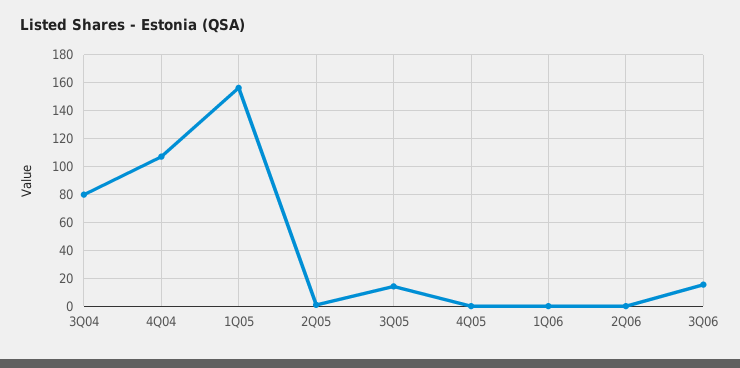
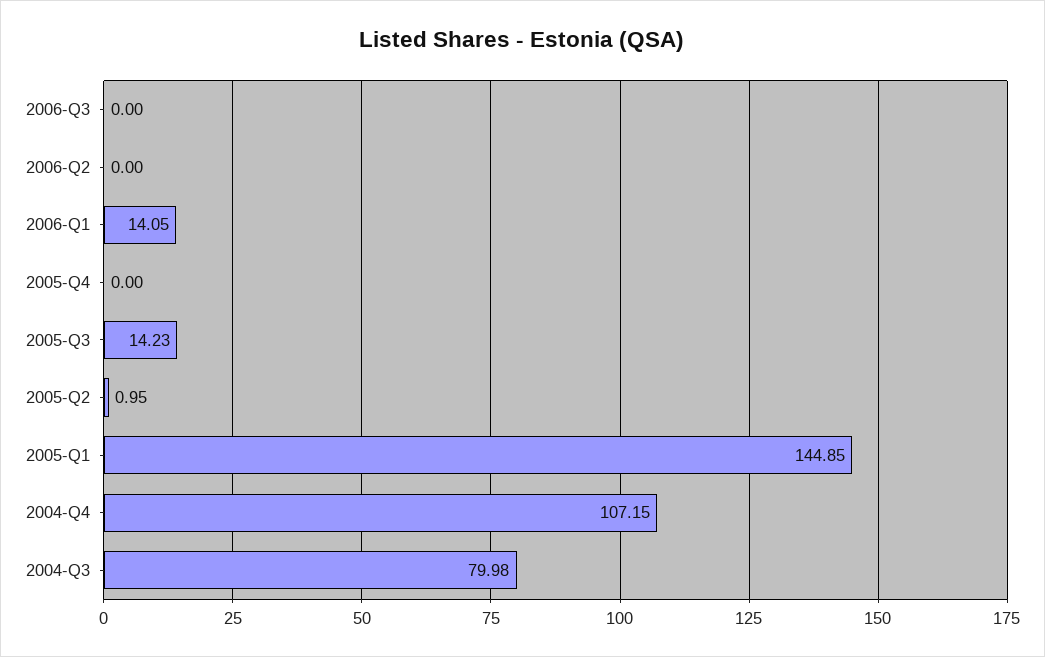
  {
    "3Q04": 79.98,
    "4Q04": 107.15,
-   "1Q05": 155,
+   "1Q05": 144.85,
    "2Q05": 0.95,
    "3Q05": 14.23,
    "4Q05": 0,
-   "1Q06": 0,
+   "1Q06": 14.05,
    "2Q06": 0,
-   "3Q06": 15
+   "3Q06": 0
  }

